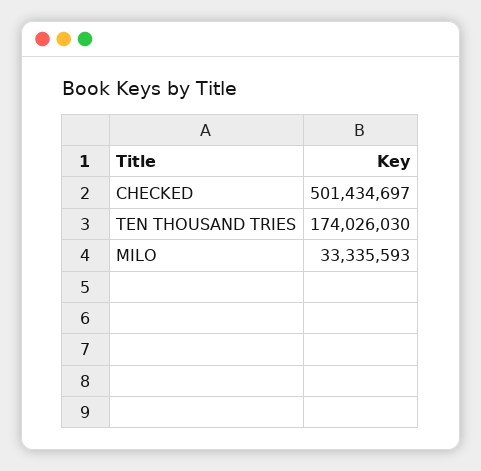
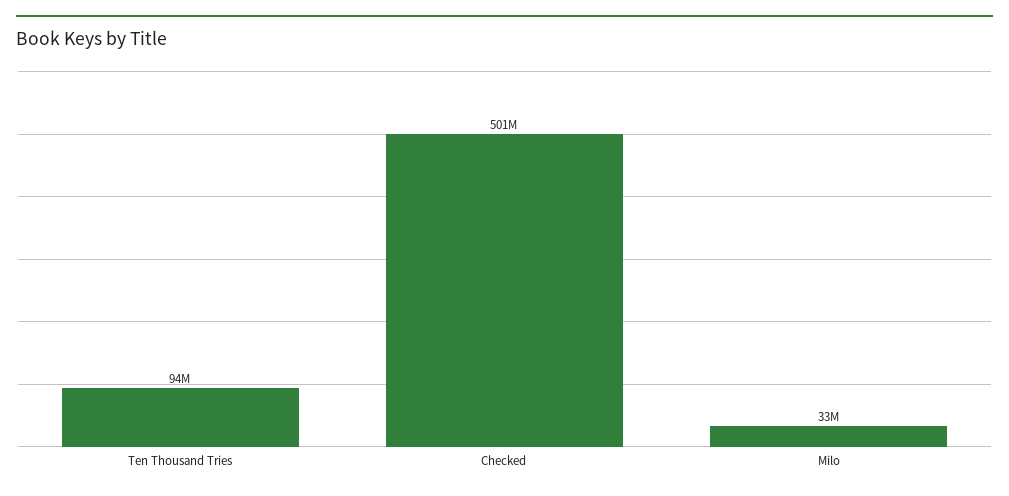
  {
    "CHECKED": 501434697,
-   "TEN THOUSAND TRIES": 174026030,
+   "TEN THOUSAND TRIES": 94000000,
    "MILO": 33335593
  }

